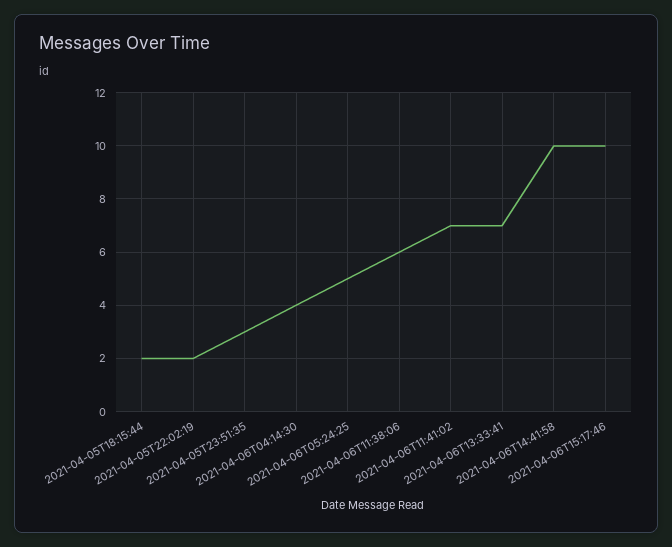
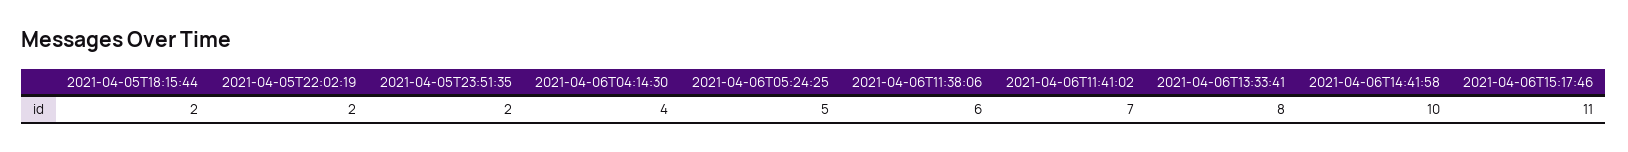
  {
    "2021-04-05T18:15:44": 2,
    "2021-04-05T22:02:19": 2,
-   "2021-04-05T23:51:35": 3,
+   "2021-04-05T23:51:35": 2,
    "2021-04-06T04:14:30": 4,
    "2021-04-06T05:24:25": 5,
    "2021-04-06T11:38:06": 6,
    "2021-04-06T11:41:02": 7,
-   "2021-04-06T13:33:41": 7,
+   "2021-04-06T13:33:41": 8,
    "2021-04-06T14:41:58": 10,
-   "2021-04-06T15:17:46": 10
+   "2021-04-06T15:17:46": 11
  }

